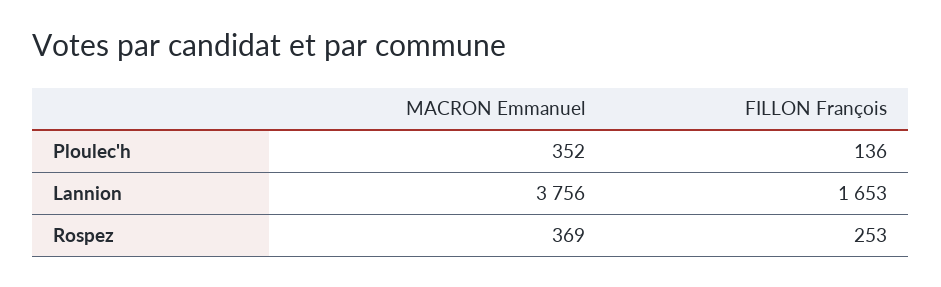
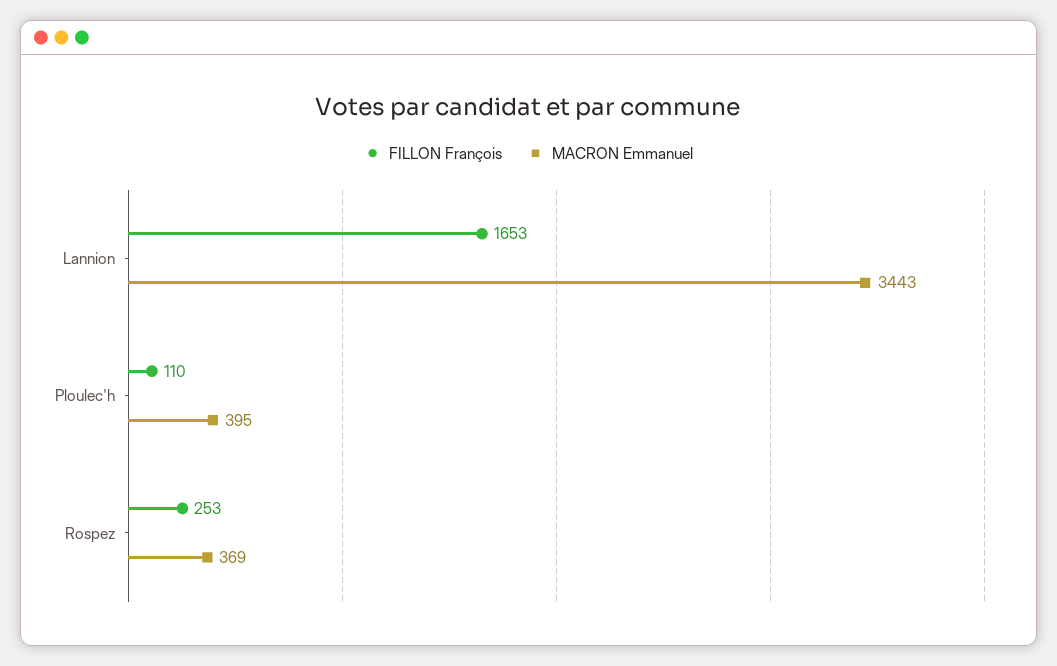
  {
    "MACRON Emmanuel": {
-     "Ploulec'h": 352,
+     "Ploulec'h": 395,
-     "Lannion": 3756,
+     "Lannion": 3443,
      "Rospez": 369
    },
    "FILLON François": {
-     "Ploulec'h": 136,
+     "Ploulec'h": 110,
      "Lannion": 1653,
      "Rospez": 253
    }
  }

